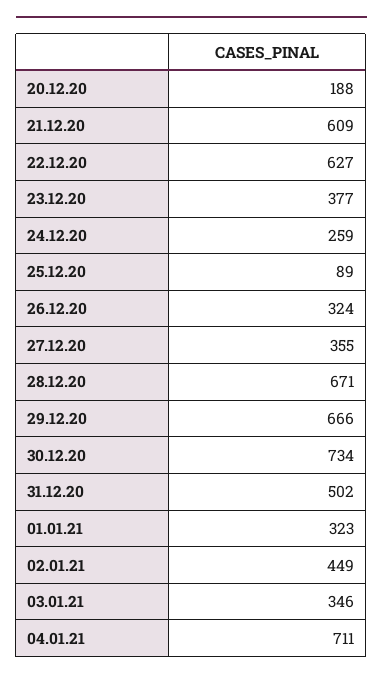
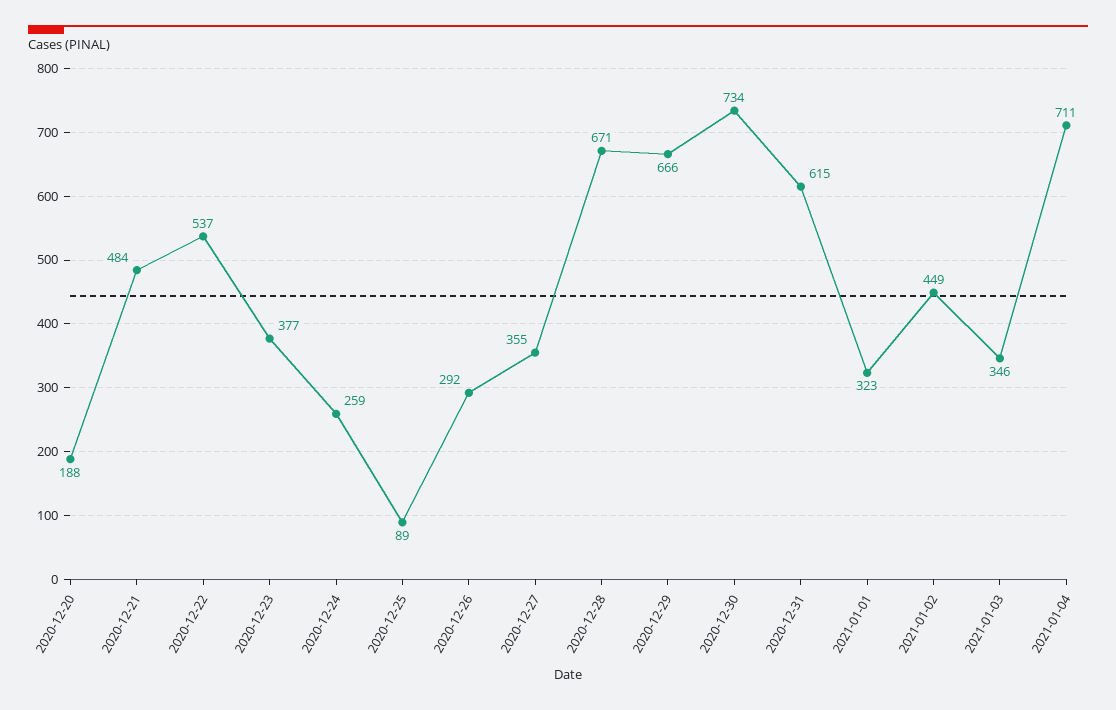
  {
    "20.12.20": 188,
-   "21.12.20": 609,
+   "21.12.20": 484,
-   "22.12.20": 627,
+   "22.12.20": 537,
    "23.12.20": 377,
    "24.12.20": 259,
    "25.12.20": 89,
-   "26.12.20": 324,
+   "26.12.20": 292,
    "27.12.20": 355,
    "28.12.20": 671,
    "29.12.20": 666,
    "30.12.20": 734,
-   "31.12.20": 502,
+   "31.12.20": 615,
    "01.01.21": 323,
    "02.01.21": 449,
    "03.01.21": 346,
    "04.01.21": 711
  }

